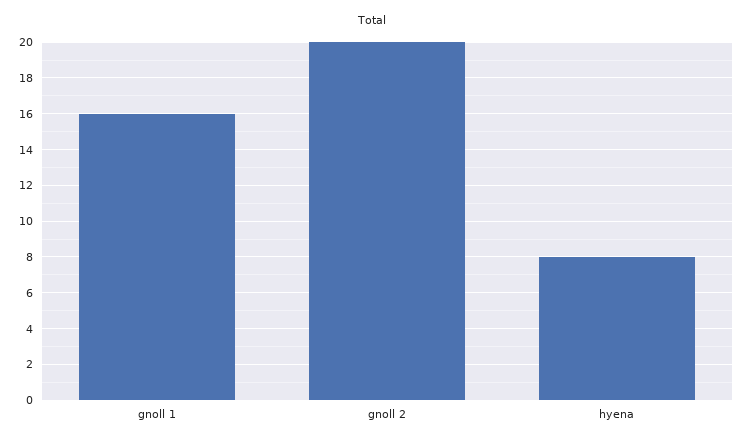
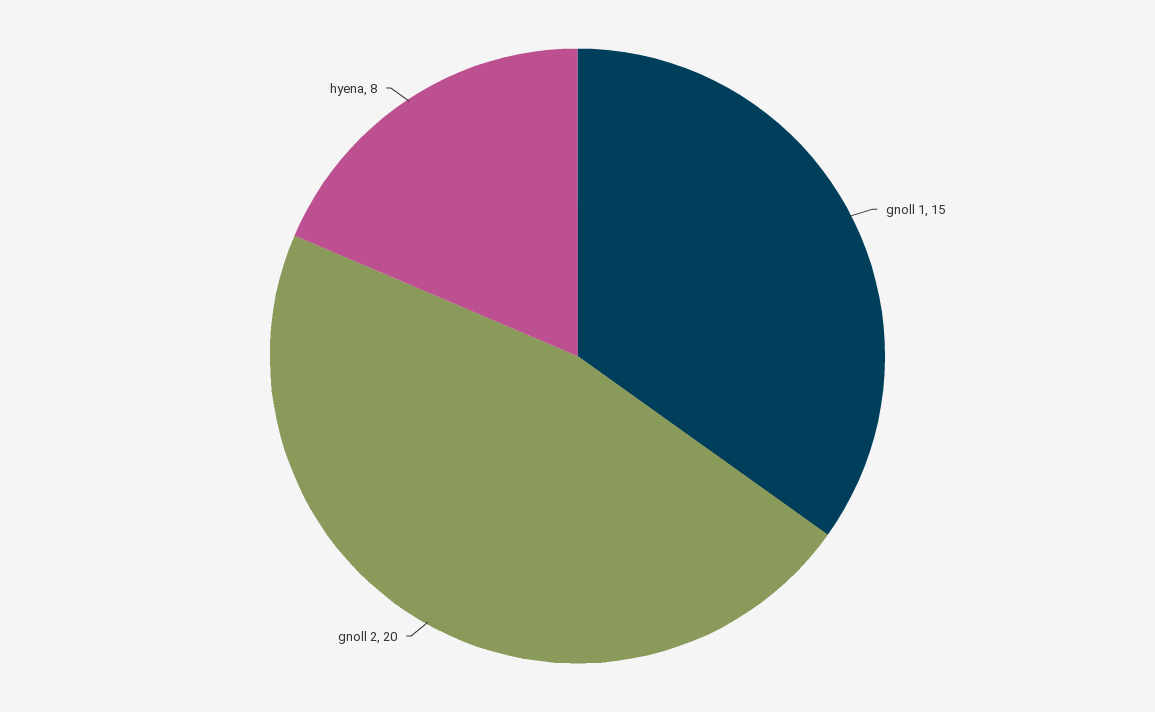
  {
-   "gnoll 1": 16,
+   "gnoll 1": 15,
    "gnoll 2": 20,
    "hyena": 8
  }

